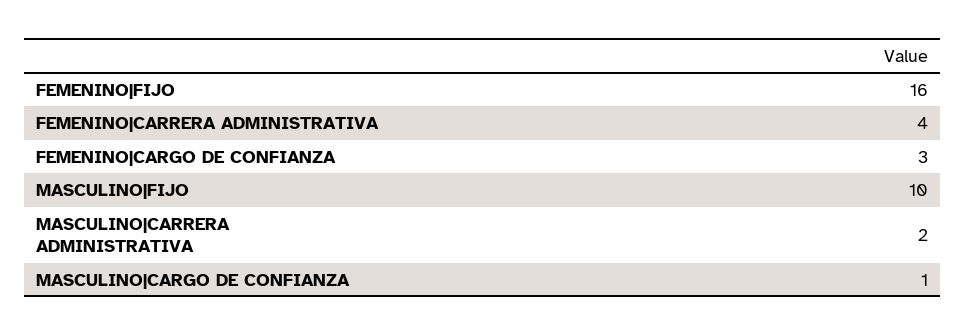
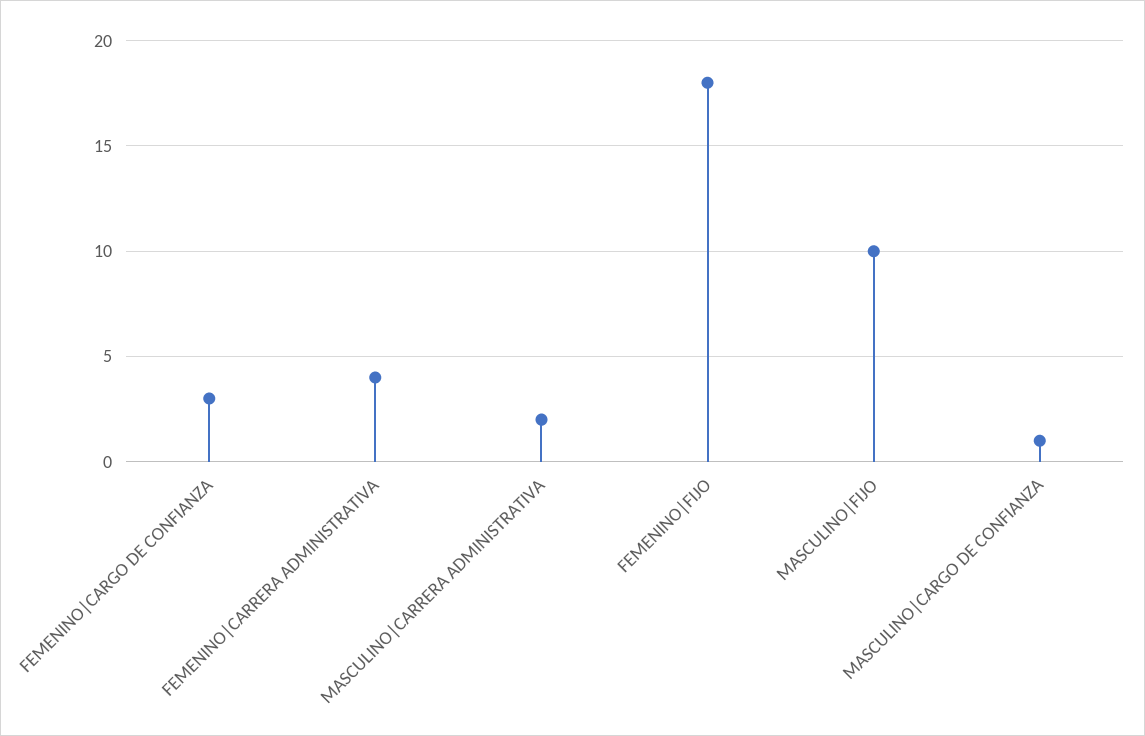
  {
-   "FEMENINO|FIJO": 16,
+   "FEMENINO|FIJO": 18,
    "FEMENINO|CARRERA ADMINISTRATIVA": 4,
    "FEMENINO|CARGO DE CONFIANZA": 3,
    "MASCULINO|FIJO": 10,
    "MASCULINO|CARRERA ADMINISTRATIVA": 2,
    "MASCULINO|CARGO DE CONFIANZA": 1
  }

